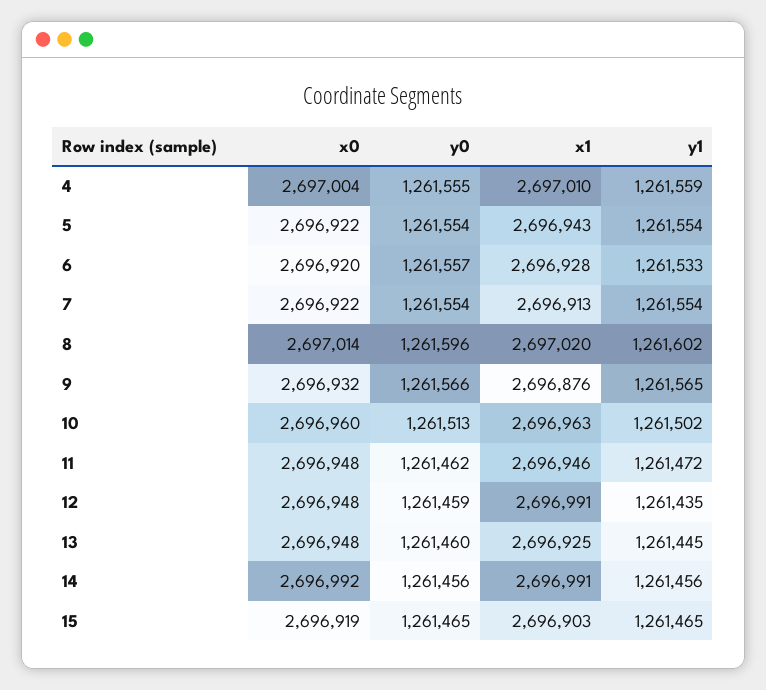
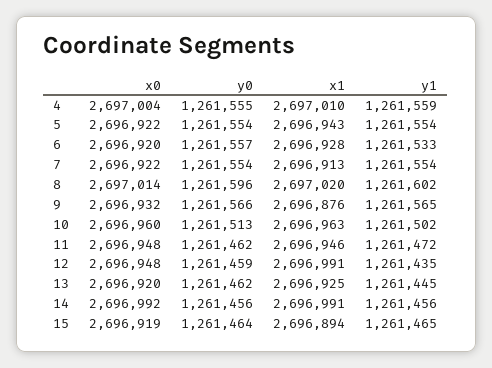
  {
    "x0": {
      "4": 2697004,
      "5": 2696922,
      "6": 2696920,
      "7": 2696922,
      "8": 2697014,
      "9": 2696932,
      "10": 2696960,
      "11": 2696948,
      "12": 2696948,
-     "13": 2696948,
+     "13": 2696920,
      "14": 2696992,
      "15": 2696919
    },
    "y0": {
      "4": 1261555,
      "5": 1261554,
      "6": 1261557,
      "7": 1261554,
      "8": 1261596,
      "9": 1261566,
      "10": 1261513,
      "11": 1261462,
      "12": 1261459,
-     "13": 1261460,
+     "13": 1261462,
      "14": 1261456,
-     "15": 1261465
+     "15": 1261464
    },
    "x1": {
      "4": 2697010,
      "5": 2696943,
      "6": 2696928,
      "7": 2696913,
      "8": 2697020,
      "9": 2696876,
      "10": 2696963,
      "11": 2696946,
      "12": 2696991,
      "13": 2696925,
      "14": 2696991,
-     "15": 2696903
+     "15": 2696894
    },
    "y1": {
      "4": 1261559,
      "5": 1261554,
      "6": 1261533,
      "7": 1261554,
      "8": 1261602,
      "9": 1261565,
      "10": 1261502,
      "11": 1261472,
      "12": 1261435,
      "13": 1261445,
      "14": 1261456,
      "15": 1261465
    }
  }

